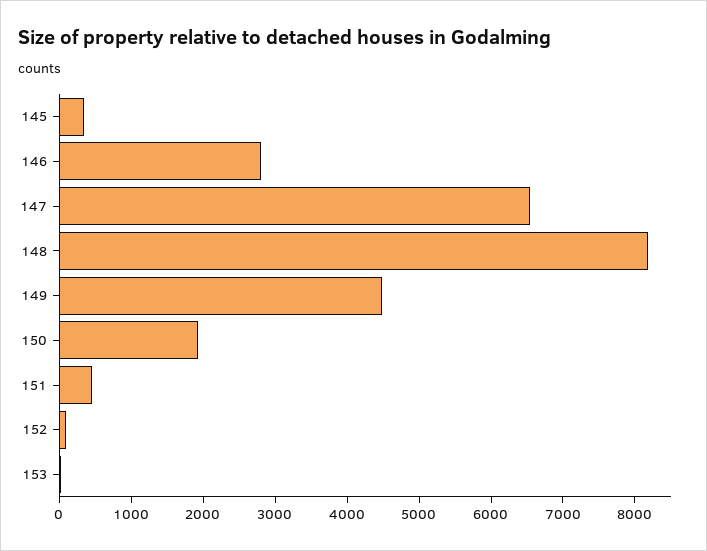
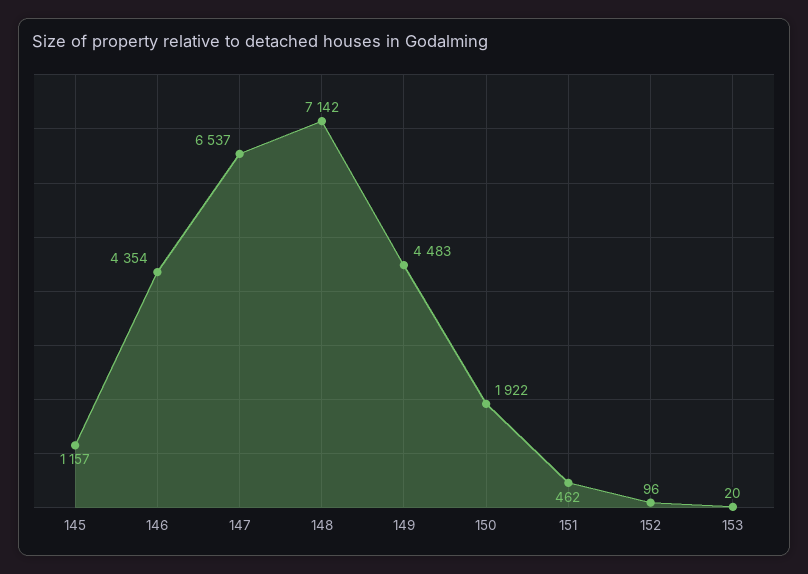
  {
-   "145": 400,
+   "145": 1157,
-   "146": 2800,
+   "146": 4354,
    "147": 6537,
-   "148": 8200,
+   "148": 7142,
    "149": 4483,
    "150": 1922,
    "151": 462,
    "152": 96,
    "153": 20
  }

